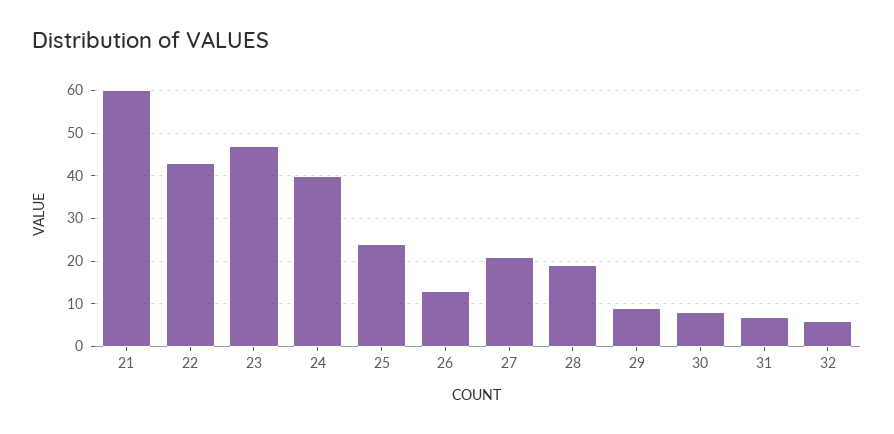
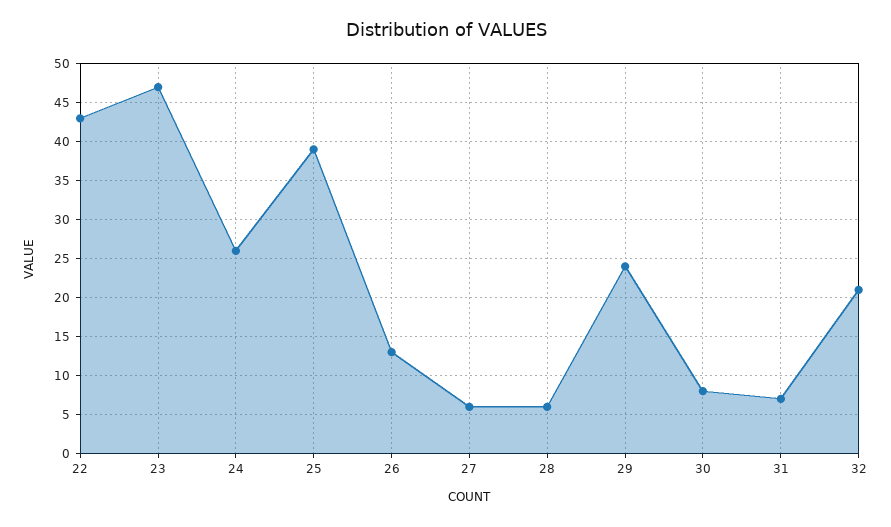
  {
-   "21": 60,
    "22": 43,
    "23": 47,
-   "24": 40,
+   "24": 26,
-   "25": 25,
+   "25": 39,
    "26": 13,
-   "27": 20,
+   "27": 6,
-   "28": 20,
+   "28": 6,
-   "29": 10,
+   "29": 24,
    "30": 8,
    "31": 7,
-   "32": 5
+   "32": 21
  }

